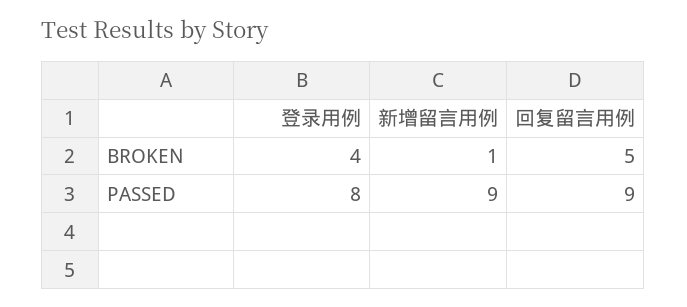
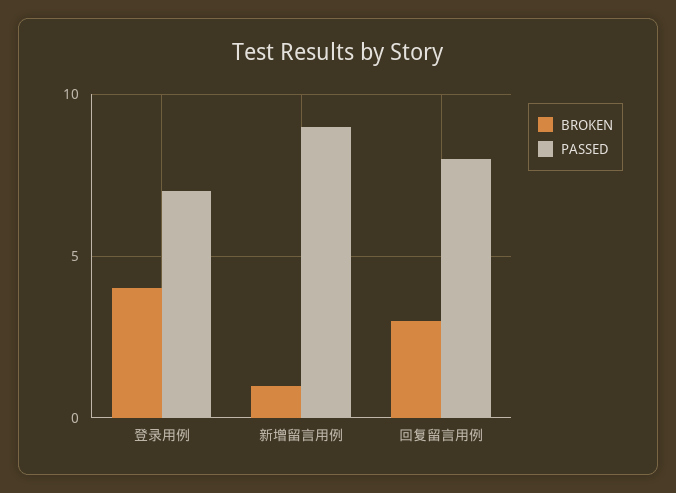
  {
    "BROKEN": {
      "登录用例": 4,
      "新增留言用例": 1,
-     "回复留言用例": 5
+     "回复留言用例": 3
    },
    "PASSED": {
-     "登录用例": 8,
+     "登录用例": 7,
      "新增留言用例": 9,
-     "回复留言用例": 9
+     "回复留言用例": 8
    }
  }

